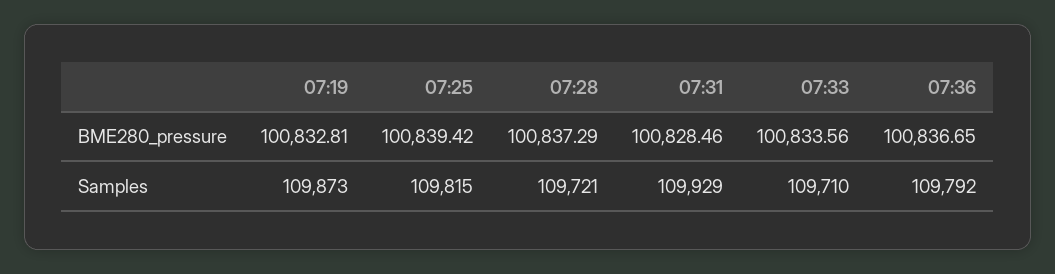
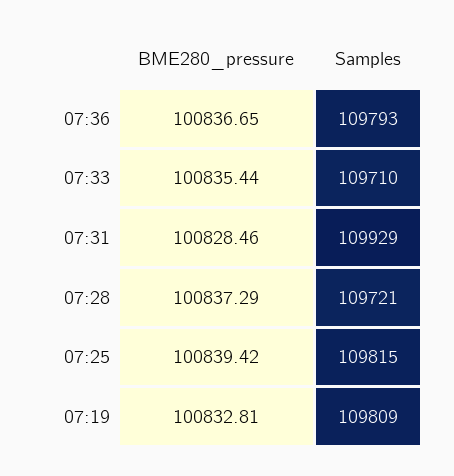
  {
    "07:19": {
      "BME280_pressure": 100832.81,
-     "Samples": 109873
+     "Samples": 109809
    },
    "07:25": {
      "BME280_pressure": 100839.42,
      "Samples": 109815
    },
    "07:28": {
      "BME280_pressure": 100837.29,
      "Samples": 109721
    },
    "07:31": {
      "BME280_pressure": 100828.46,
      "Samples": 109929
    },
    "07:33": {
-     "BME280_pressure": 100833.56,
+     "BME280_pressure": 100835.44,
      "Samples": 109710
    },
    "07:36": {
      "BME280_pressure": 100836.65,
-     "Samples": 109792
+     "Samples": 109793
    }
  }

